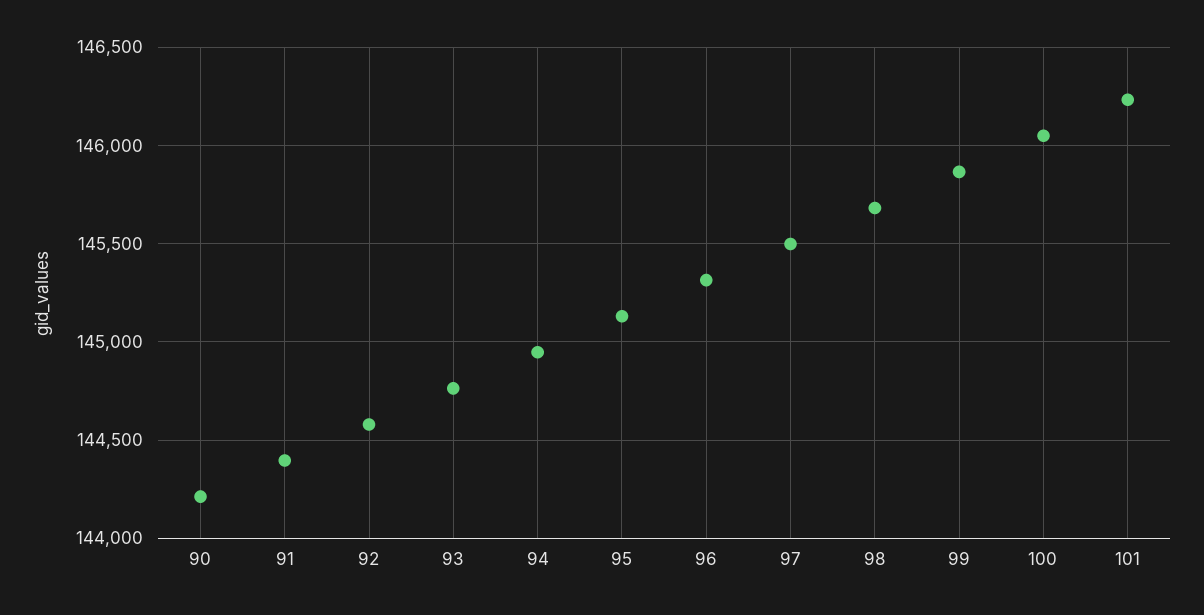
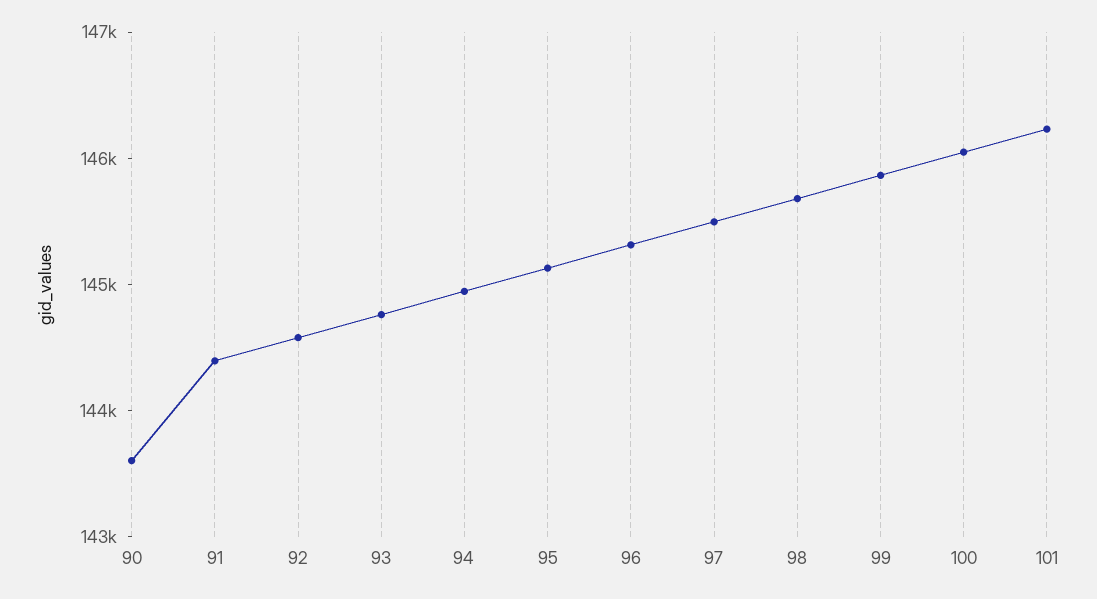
  {
-   "90": 144200,
+   "90": 143600,
    "91": 144400,
    "92": 144600,
    "93": 144750,
    "94": 144950,
    "95": 145150,
    "96": 145300,
    "97": 145500,
    "98": 145700,
    "99": 145850,
    "100": 146050,
    "101": 146250
  }

